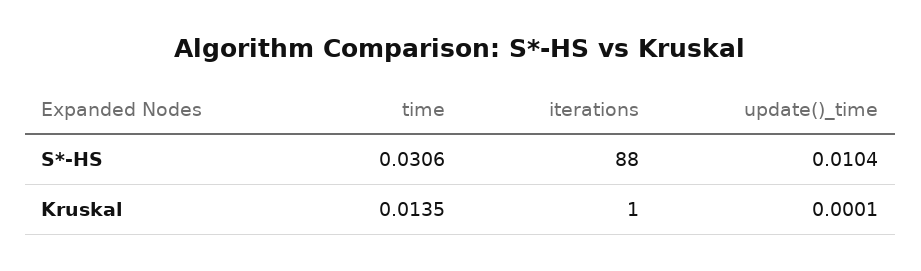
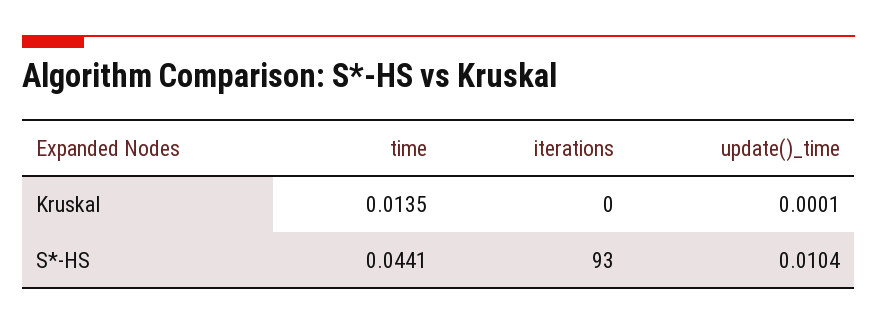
  {
    "time": {
-     "S*-HS": 0.0306,
+     "S*-HS": 0.0441,
      "Kruskal": 0.0135
    },
    "iterations": {
-     "S*-HS": 88,
+     "S*-HS": 93,
-     "Kruskal": 1
+     "Kruskal": 0
    },
    "update()_time": {
      "S*-HS": 0.0104,
      "Kruskal": 0.0001
    }
  }

